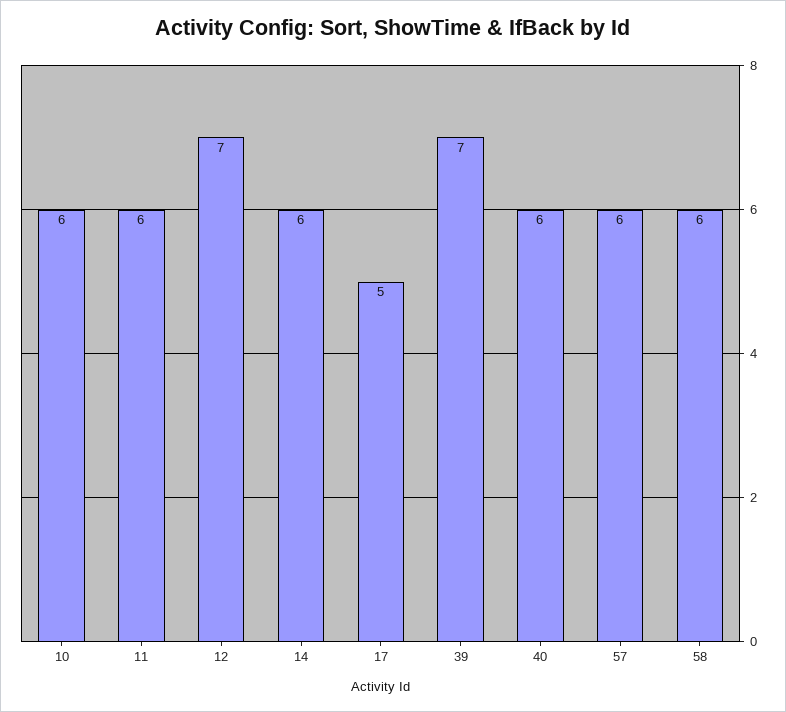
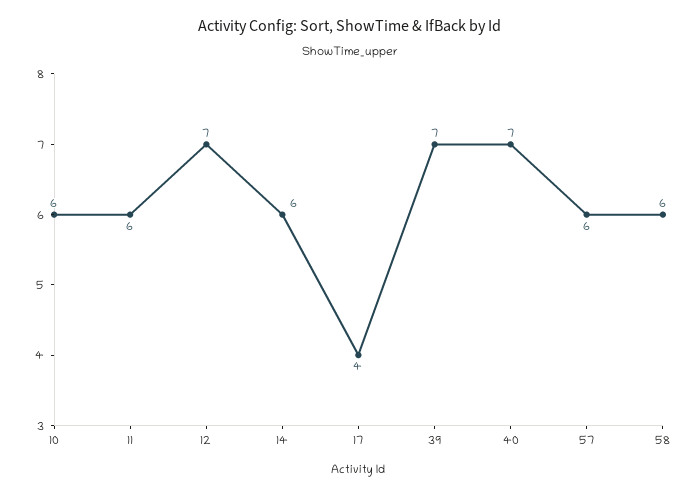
  {
    "10": 6,
    "11": 6,
    "12": 7,
    "14": 6,
-   "17": 5,
+   "17": 4,
    "39": 7,
-   "40": 6,
+   "40": 7,
    "57": 6,
    "58": 6
  }

